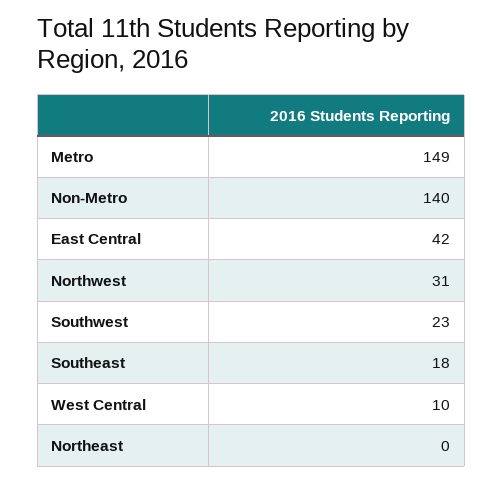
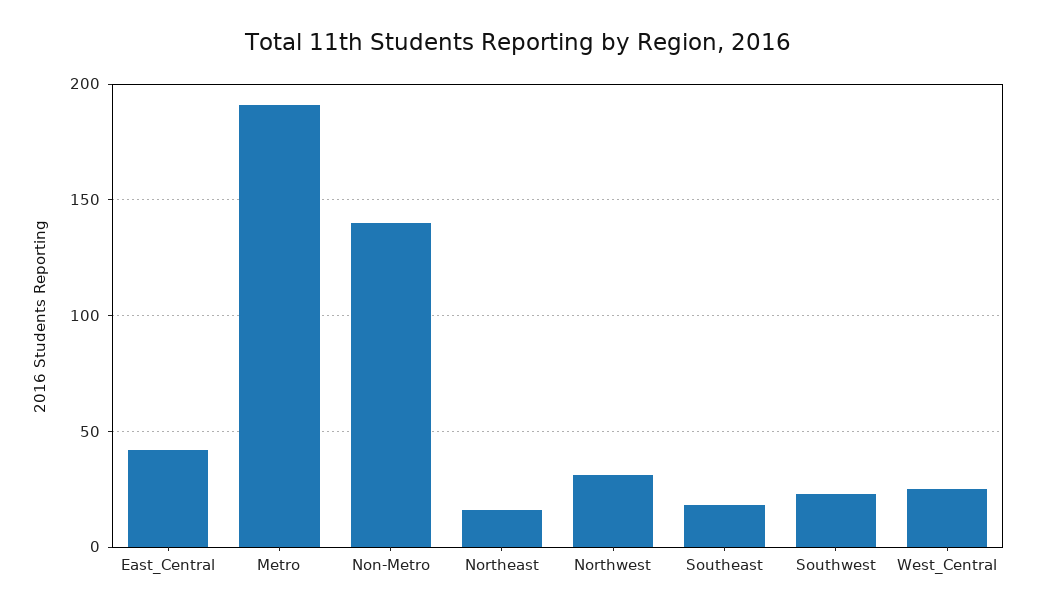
  {
-   "Metro": 149,
+   "Metro": 190,
    "Non-Metro": 140,
    "East Central": 42,
    "Northwest": 31,
    "Southwest": 23,
    "Southeast": 18,
-   "West Central": 10,
+   "West Central": 25,
-   "Northeast": 0
+   "Northeast": 15
  }

